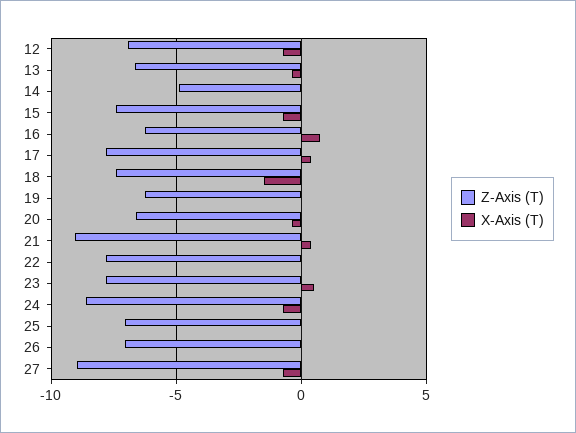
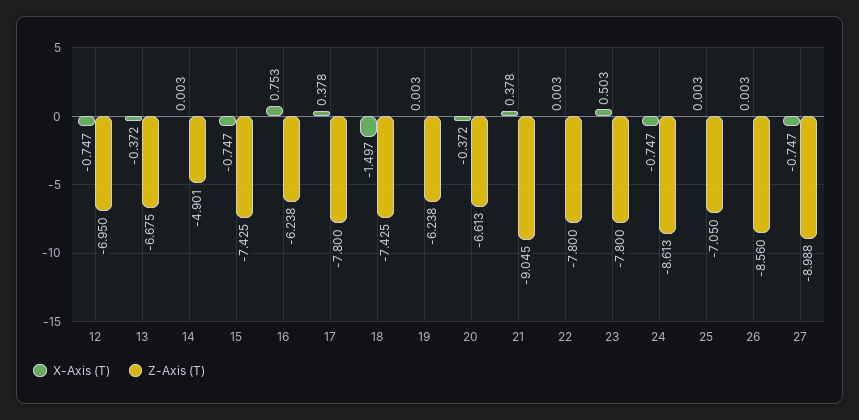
  {
    "Z-Axis (T)": {
      "12": -6.95,
      "13": -6.675,
      "14": -4.901,
      "15": -7.425,
      "16": -6.238,
      "17": -7.8,
      "18": -7.425,
      "19": -6.238,
      "20": -6.613,
      "21": -9.045,
      "22": -7.8,
      "23": -7.8,
      "24": -8.613,
      "25": -7.05,
-     "26": -7,
+     "26": -8.56,
      "27": -8.988
    },
    "X-Axis (T)": {
      "12": -0.747,
      "13": -0.372,
      "14": 0.003,
      "15": -0.747,
      "16": 0.753,
      "17": 0.378,
      "18": -1.497,
      "19": 0.003,
      "20": -0.372,
      "21": 0.378,
      "22": 0.003,
      "23": 0.503,
      "24": -0.747,
      "25": 0.003,
      "26": 0.003,
      "27": -0.747
    }
  }

